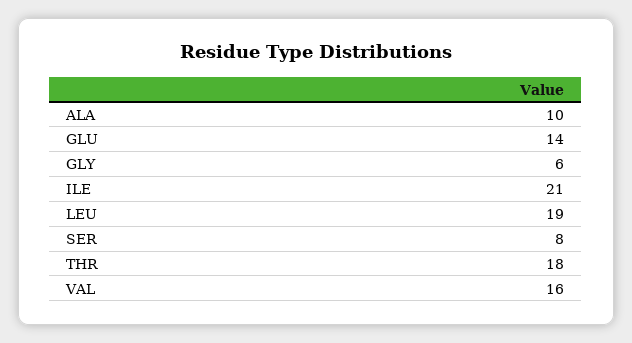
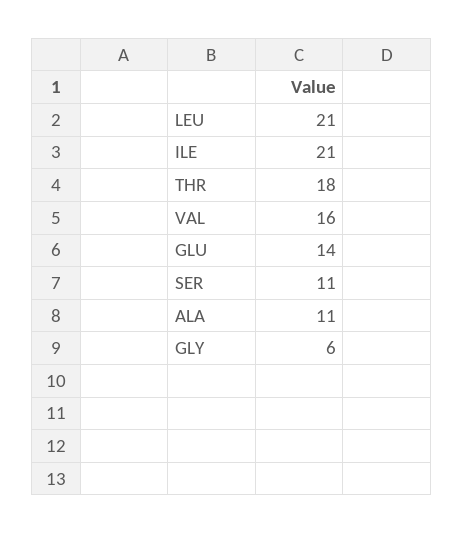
  {
-   "ALA": 10,
+   "ALA": 11,
    "GLU": 14,
    "GLY": 6,
    "ILE": 21,
-   "LEU": 19,
+   "LEU": 21,
-   "SER": 8,
+   "SER": 11,
    "THR": 18,
    "VAL": 16
  }

